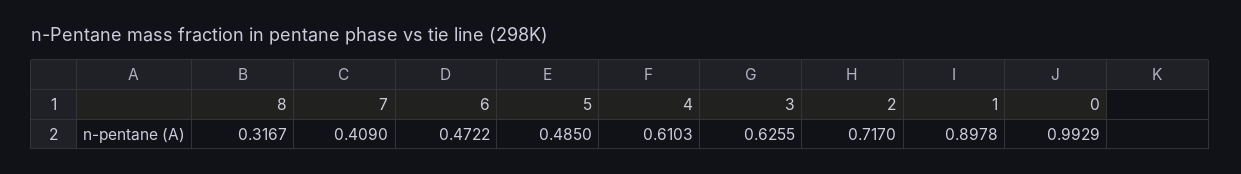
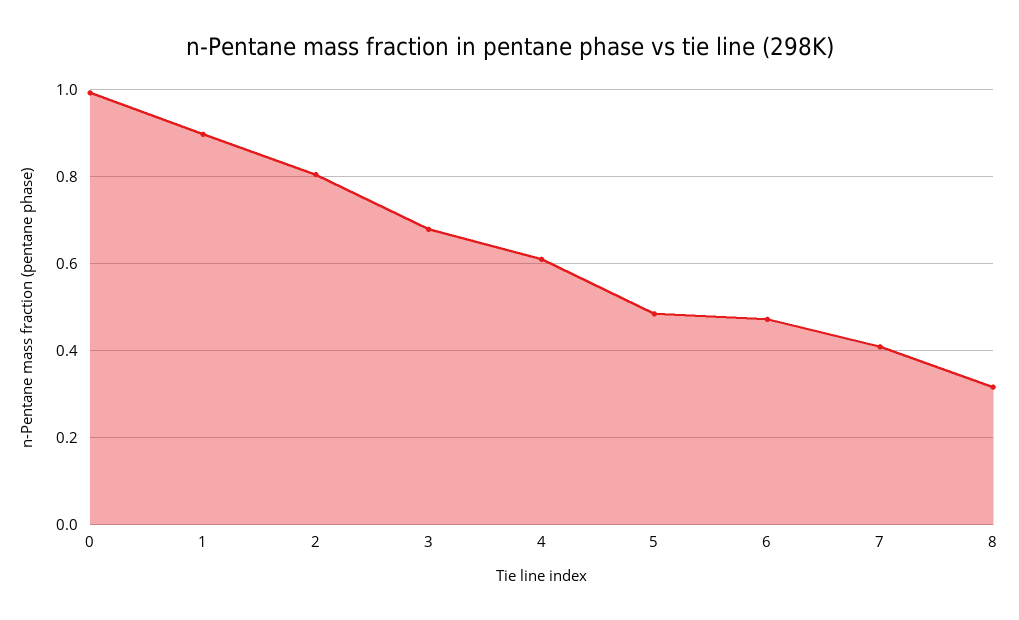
  {
    "8": 0.3167,
    "7": 0.409,
    "6": 0.4722,
    "5": 0.485,
    "4": 0.6103,
-   "3": 0.6255,
+   "3": 0.68,
-   "2": 0.717,
+   "2": 0.8,
    "1": 0.8978,
    "0": 0.9929
  }

